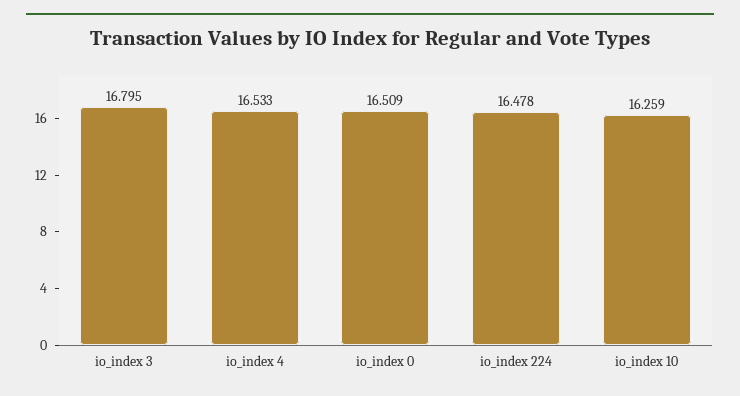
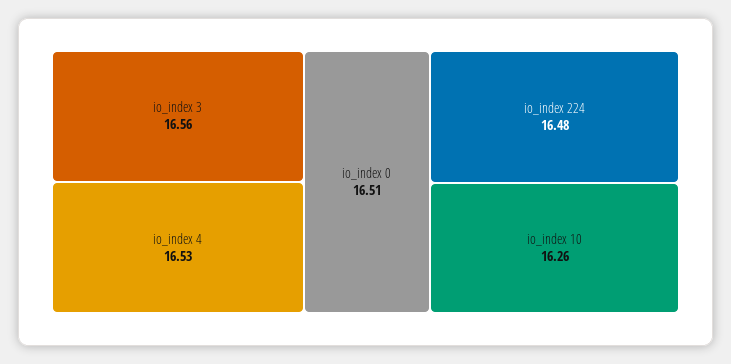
  {
-   "io_index 3": 16.795,
+   "io_index 3": 16.56,
    "io_index 4": 16.533,
    "io_index 0": 16.509,
    "io_index 224": 16.478,
    "io_index 10": 16.259
  }

